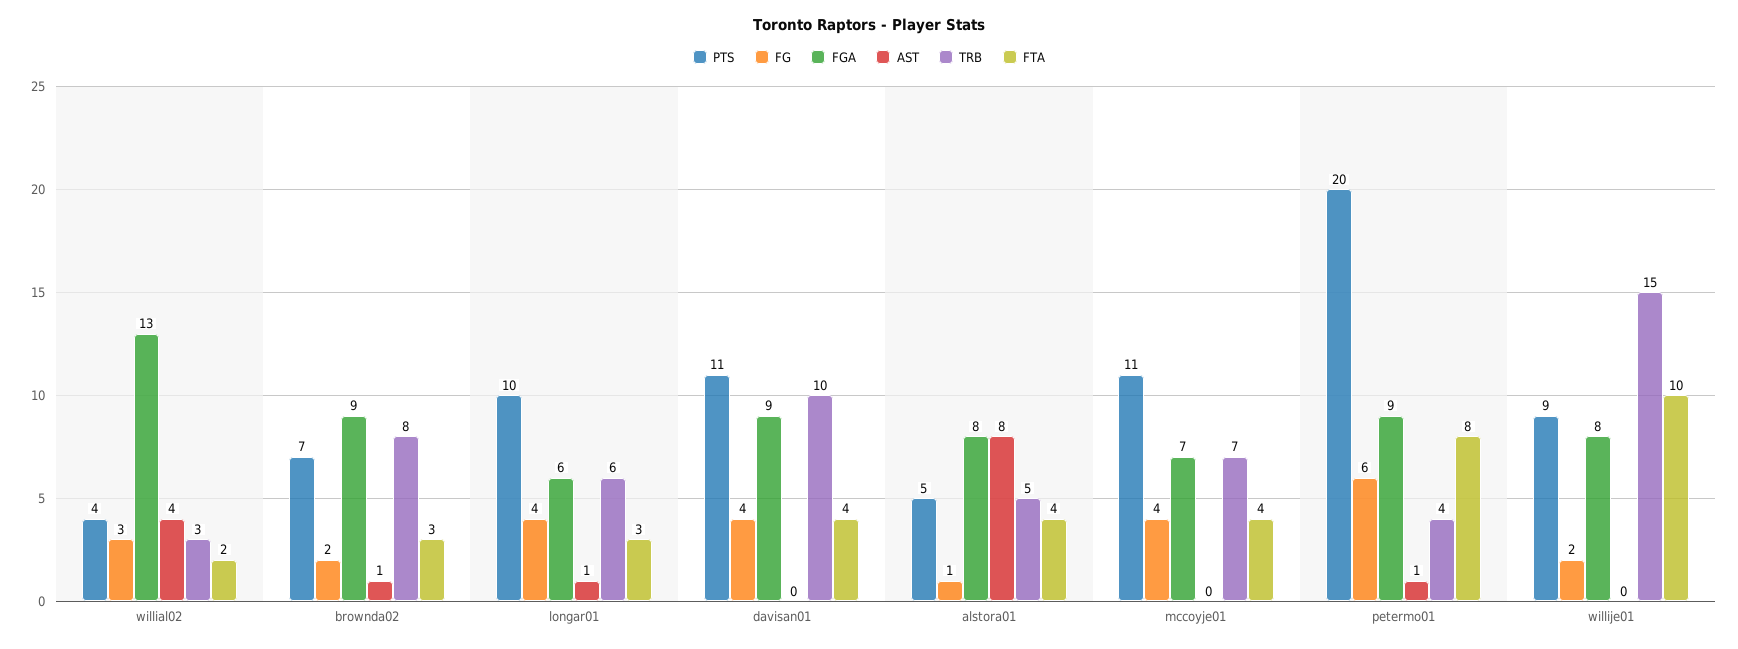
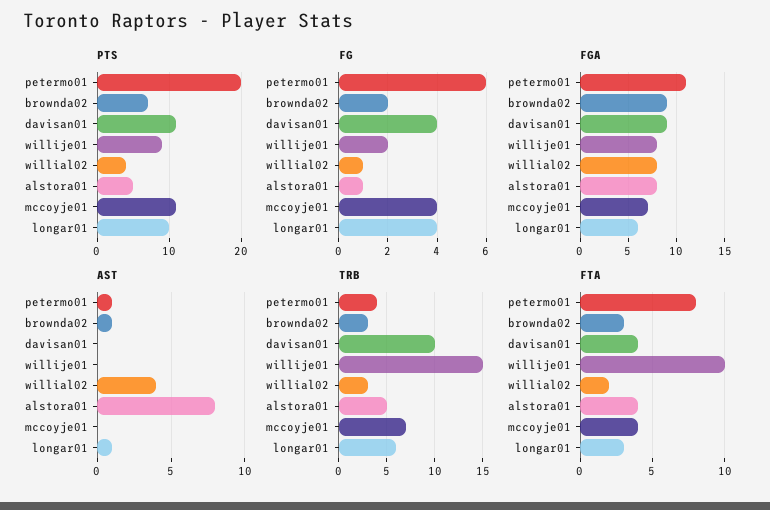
  {
    "PTS": {
      "willial02": 4,
      "brownda02": 7,
      "longar01": 10,
      "davisan01": 11,
      "alstora01": 5,
      "mccoyje01": 11,
      "petermo01": 20,
      "willije01": 9
    },
    "FG": {
-     "willial02": 3,
+     "willial02": 1,
      "brownda02": 2,
      "longar01": 4,
      "davisan01": 4,
      "alstora01": 1,
      "mccoyje01": 4,
      "petermo01": 6,
      "willije01": 2
    },
    "FGA": {
-     "willial02": 13,
+     "willial02": 8,
      "brownda02": 9,
      "longar01": 6,
      "davisan01": 9,
      "alstora01": 8,
      "mccoyje01": 7,
-     "petermo01": 9,
+     "petermo01": 11,
      "willije01": 8
    },
    "AST": {
      "willial02": 4,
      "brownda02": 1,
      "longar01": 1,
      "davisan01": 0,
      "alstora01": 8,
      "mccoyje01": 0,
      "petermo01": 1,
      "willije01": 0
    },
    "TRB": {
      "willial02": 3,
-     "brownda02": 8,
+     "brownda02": 3,
      "longar01": 6,
      "davisan01": 10,
      "alstora01": 5,
      "mccoyje01": 7,
      "petermo01": 4,
      "willije01": 15
    },
    "FTA": {
      "willial02": 2,
      "brownda02": 3,
      "longar01": 3,
      "davisan01": 4,
      "alstora01": 4,
      "mccoyje01": 4,
      "petermo01": 8,
      "willije01": 10
    }
  }

